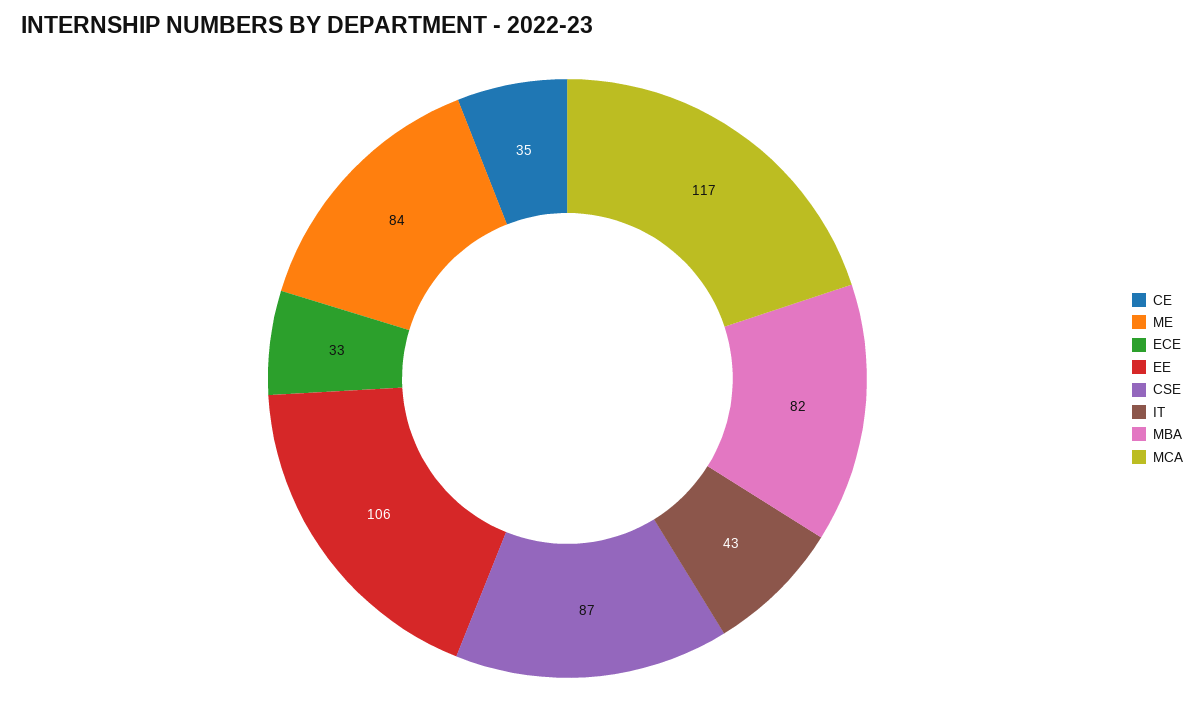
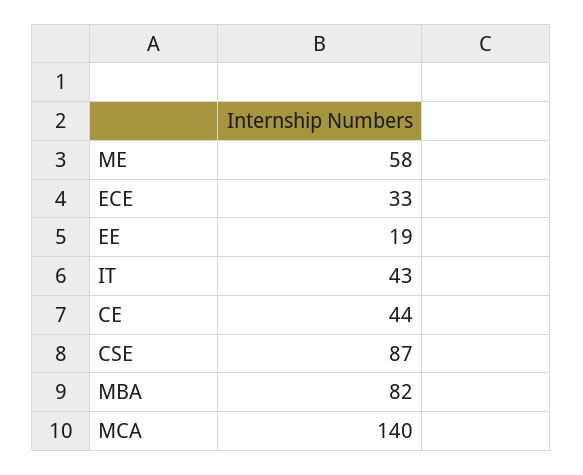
  {
-   "CE": 35,
+   "CE": 44,
-   "ME": 84,
+   "ME": 58,
    "ECE": 33,
-   "EE": 106,
+   "EE": 19,
    "CSE": 87,
    "IT": 43,
    "MBA": 82,
-   "MCA": 117
+   "MCA": 140
  }

